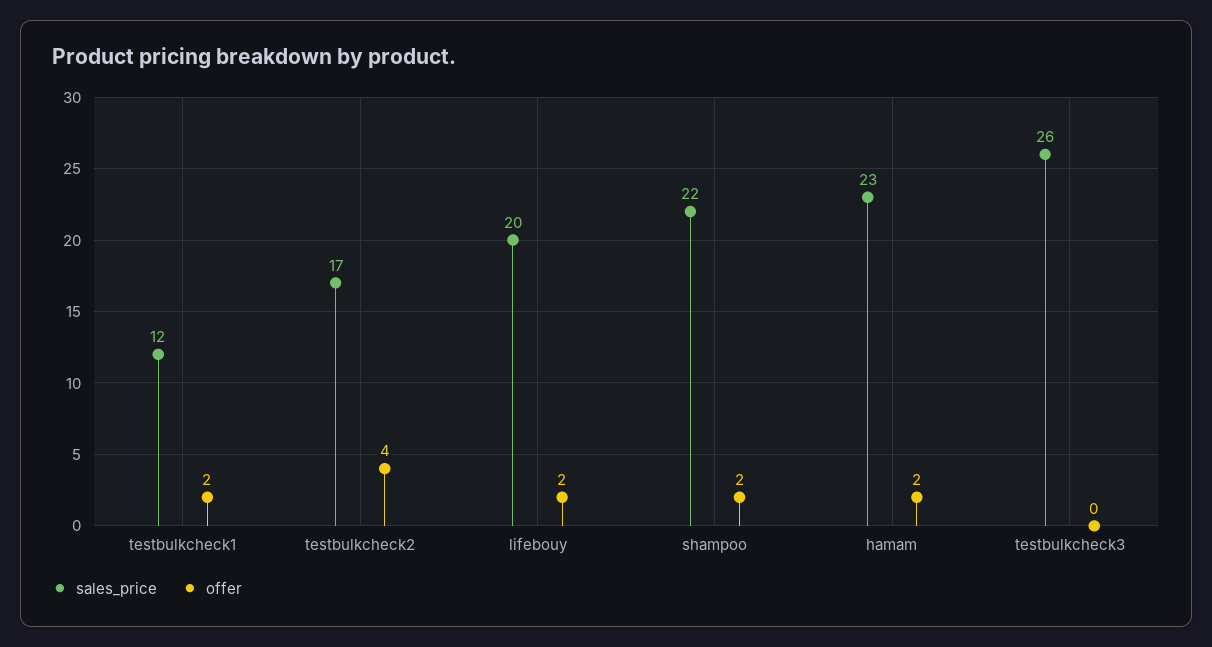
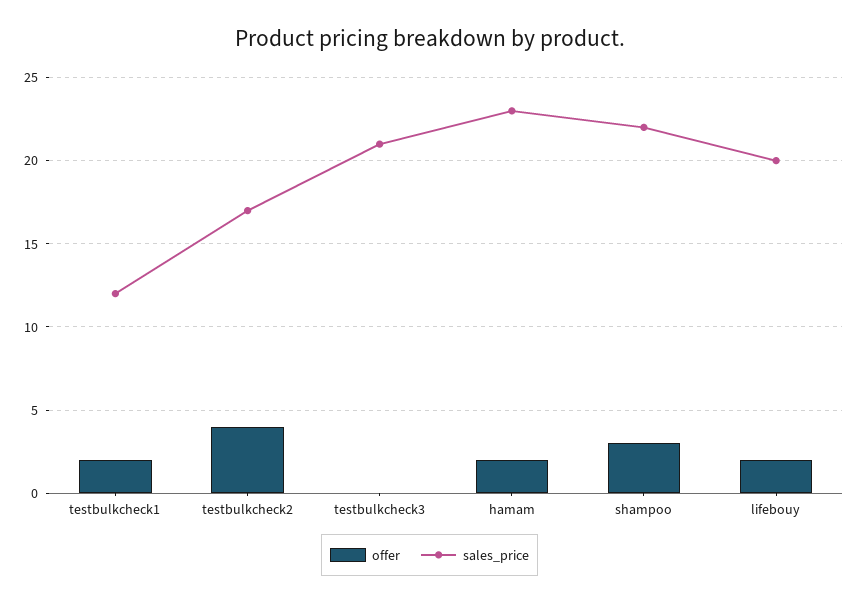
  {
    "sales_price": {
      "testbulkcheck1": 12,
      "testbulkcheck2": 17,
      "lifebouy": 20,
      "shampoo": 22,
      "hamam": 23,
-     "testbulkcheck3": 26
+     "testbulkcheck3": 21
    },
    "offer": {
      "testbulkcheck1": 2,
      "testbulkcheck2": 4,
      "lifebouy": 2,
-     "shampoo": 2,
+     "shampoo": 3,
      "hamam": 2,
      "testbulkcheck3": 0
    }
  }

